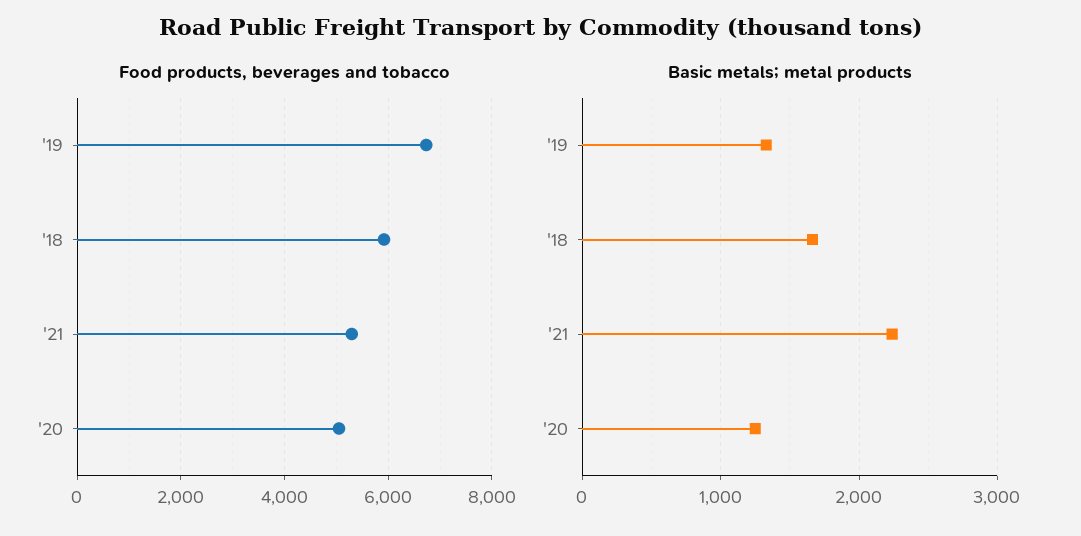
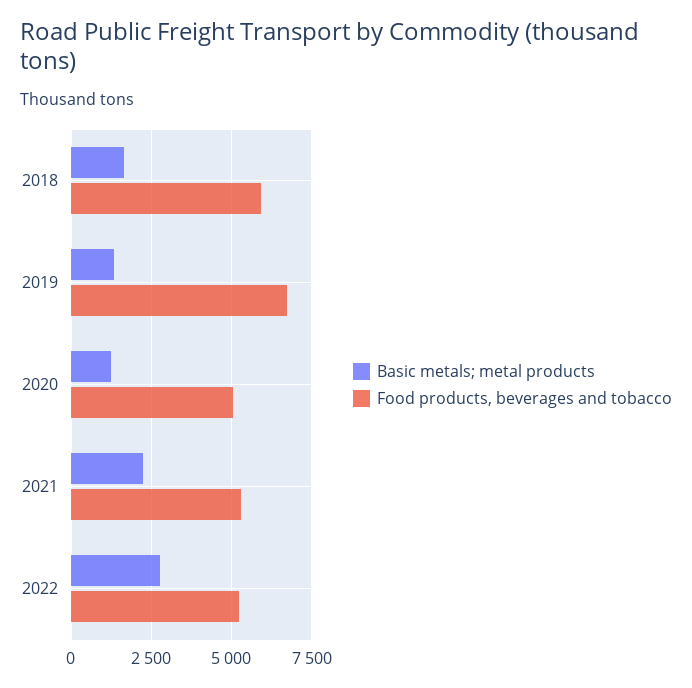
  {
    "Food products, beverages and tobacco": {
      "'19": 6800,
      "'18": 6000,
      "'21": 5200,
-     "'20": 5000
+     "'20": 5000,
+     "2022": 5250
    },
    "Basic metals; metal products": {
      "'19": 1300,
      "'18": 1700,
      "'21": 2200,
-     "'20": 1300
+     "'20": 1300,
+     "2022": 2750
    }
  }

